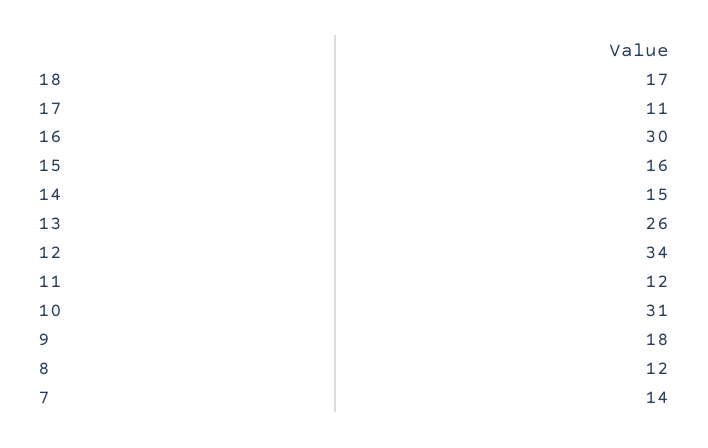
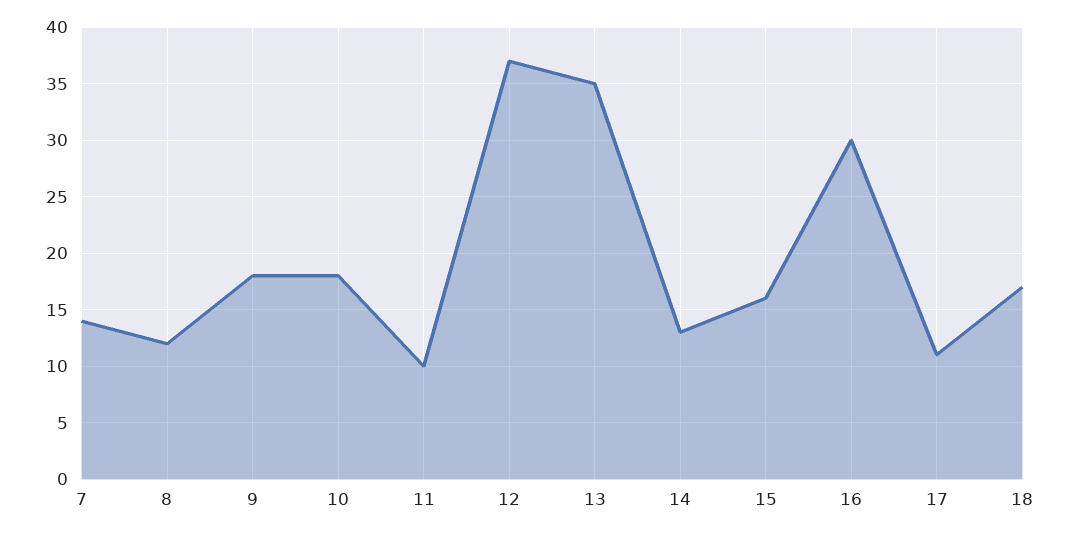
  {
    "18": 17,
    "17": 11,
    "16": 30,
    "15": 16,
-   "14": 15,
+   "14": 13,
-   "13": 26,
+   "13": 35,
-   "12": 34,
+   "12": 37,
-   "11": 12,
+   "11": 10,
-   "10": 31,
+   "10": 18,
    "9": 18,
    "8": 12,
    "7": 14
  }

